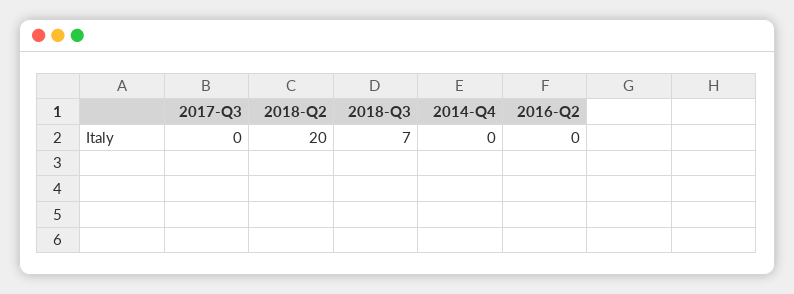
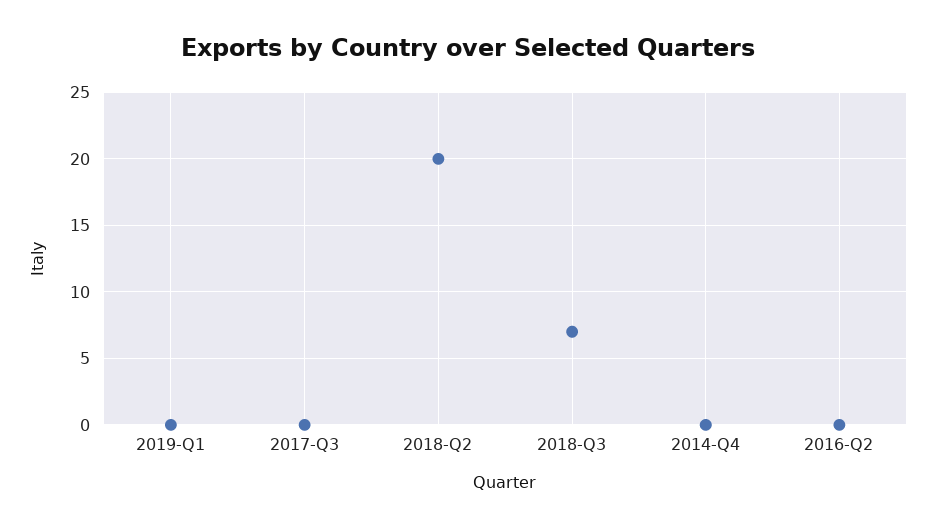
  {
    "2017-Q3": 0,
    "2018-Q2": 20,
    "2018-Q3": 7,
    "2014-Q4": 0,
-   "2016-Q2": 0
+   "2016-Q2": 0,
+   "2019-Q1": 0
  }

